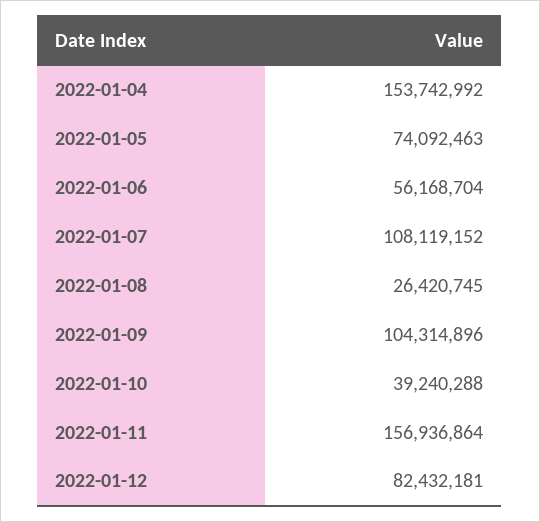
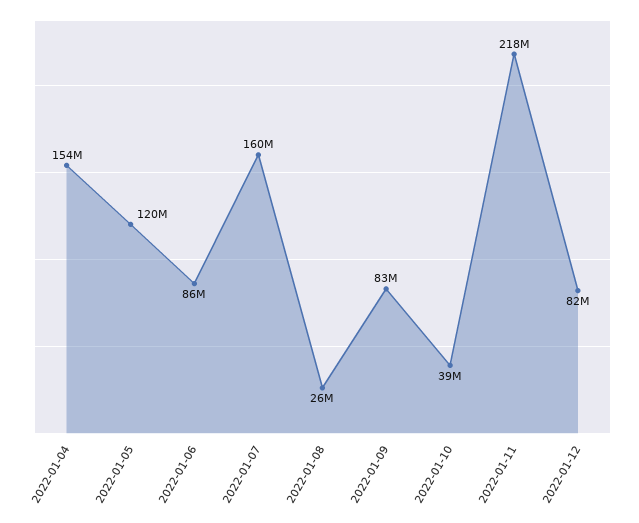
  {
    "2022-01-04": 153742992,
-   "2022-01-05": 74092463,
+   "2022-01-05": 120000000,
-   "2022-01-06": 56168704,
+   "2022-01-06": 86000000,
-   "2022-01-07": 108119152,
+   "2022-01-07": 160000000,
    "2022-01-08": 26420745,
-   "2022-01-09": 104314896,
+   "2022-01-09": 83000000,
    "2022-01-10": 39240288,
-   "2022-01-11": 156936864,
+   "2022-01-11": 218000000,
    "2022-01-12": 82432181
  }

